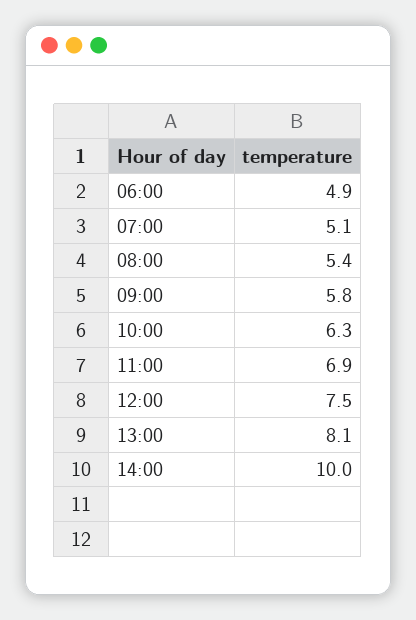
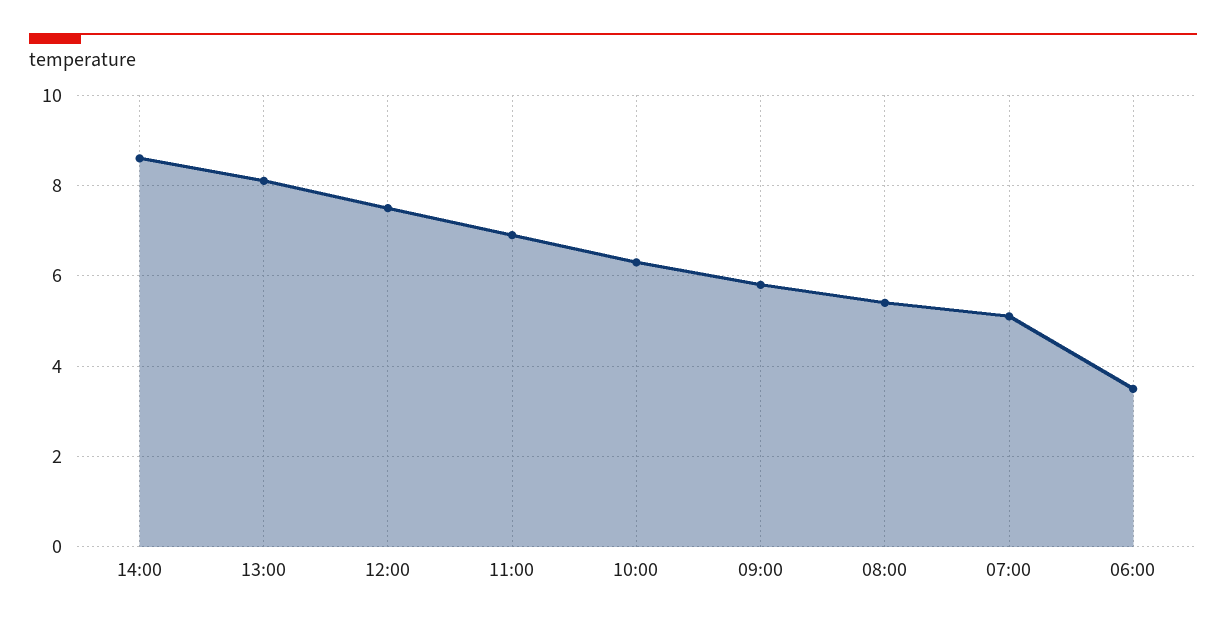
  {
-   "06:00": 4.9,
+   "06:00": 3.5,
    "07:00": 5.1,
    "08:00": 5.4,
    "09:00": 5.8,
    "10:00": 6.3,
    "11:00": 6.9,
    "12:00": 7.5,
    "13:00": 8.1,
-   "14:00": 10
+   "14:00": 8.5
  }

